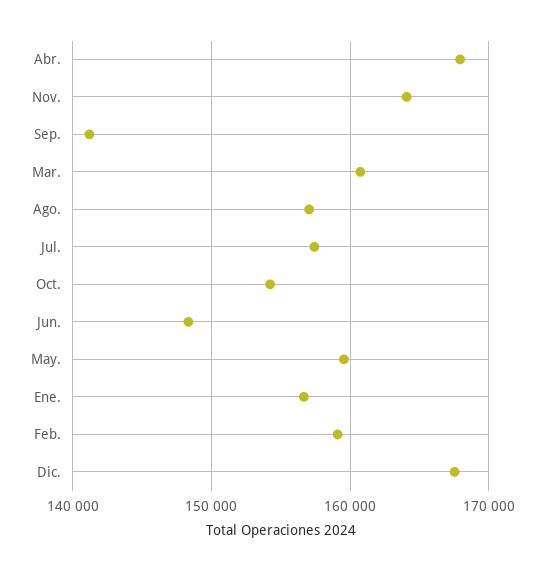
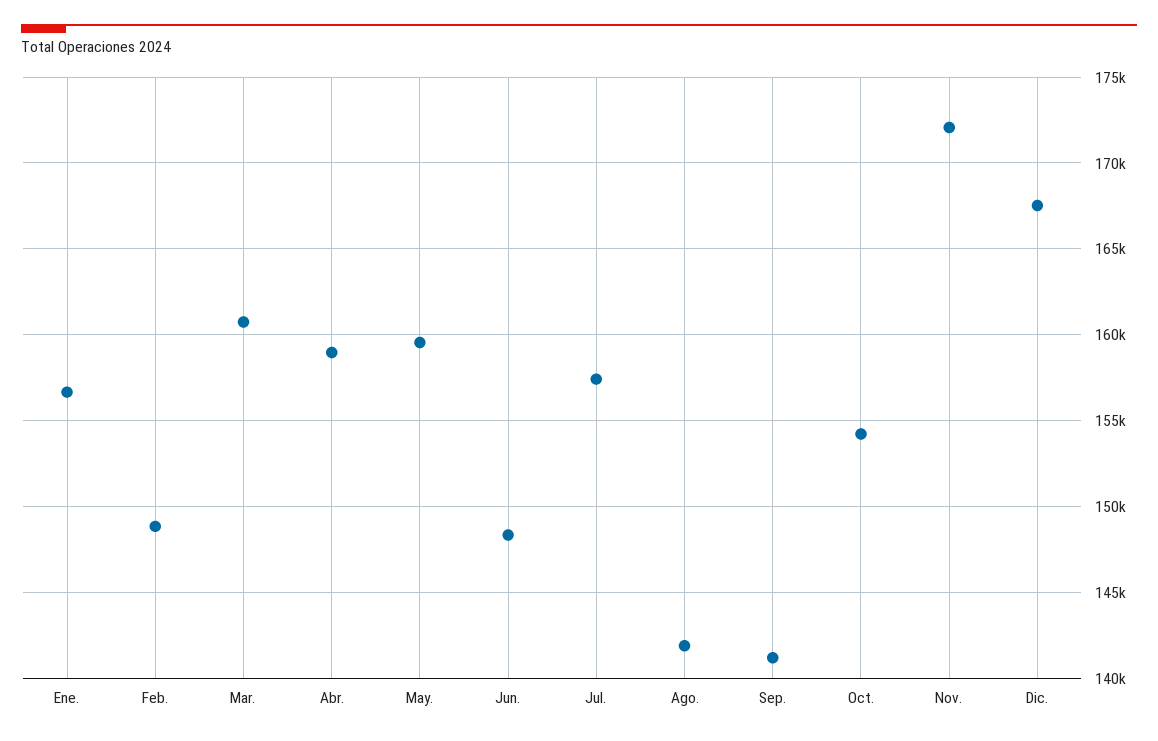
  {
-   "Abr.": 168000,
+   "Abr.": 159000,
-   "Nov.": 164000,
+   "Nov.": 172000,
    "Sep.": 141000,
    "Mar.": 160500,
-   "Ago.": 157000,
+   "Ago.": 142000,
    "Jul.": 157500,
    "Oct.": 154000,
    "Jun.": 148500,
    "May.": 159500,
    "Ene.": 156500,
-   "Feb.": 159000,
+   "Feb.": 149000,
    "Dic.": 167500
  }

